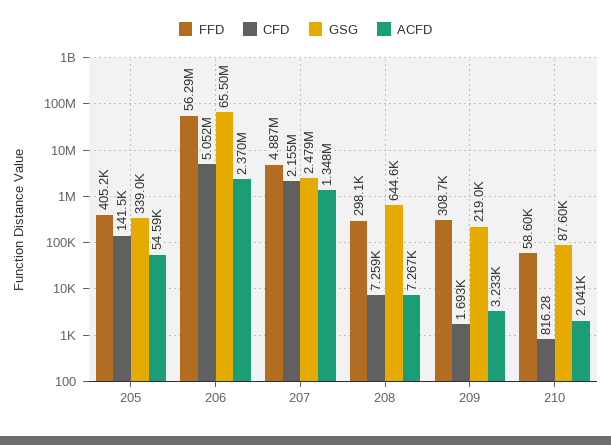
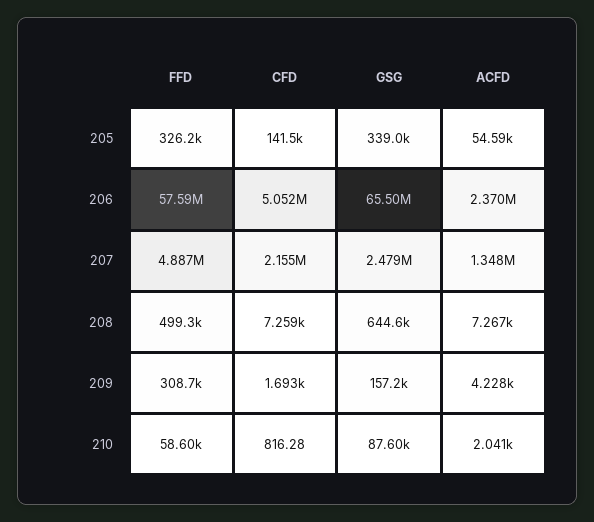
  {
    "FFD": {
-     "205": 405200,
+     "205": 326200,
-     "206": 56290000,
+     "206": 57590000,
      "207": 4887000,
-     "208": 298100,
+     "208": 499300,
      "209": 308700,
      "210": 58600
    },
    "CFD": {
      "205": 141500,
      "206": 5052000,
      "207": 2155000,
      "208": 7259,
      "209": 1693,
      "210": 816.28
    },
    "GSG": {
      "205": 339000,
      "206": 65500000,
      "207": 2479000,
      "208": 644600,
-     "209": 219000,
+     "209": 157200,
      "210": 87600
    },
    "ACFD": {
      "205": 54590,
      "206": 2370000,
      "207": 1348000,
      "208": 7267,
-     "209": 3233,
+     "209": 4228,
      "210": 2041
    }
  }

